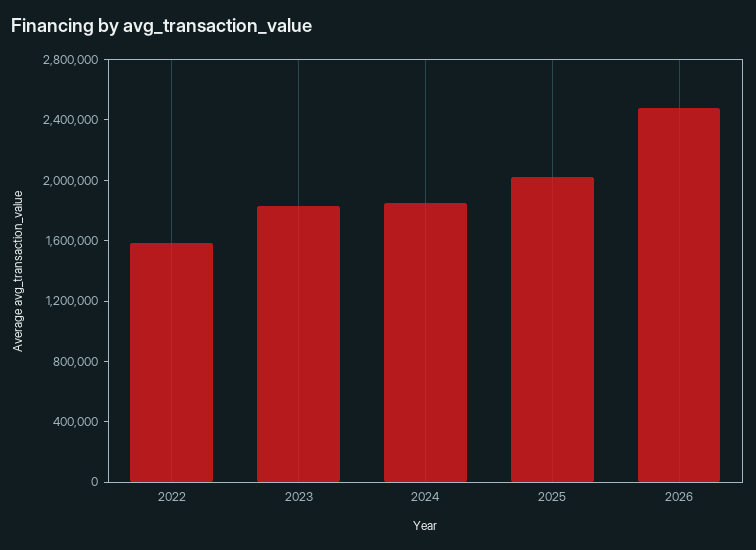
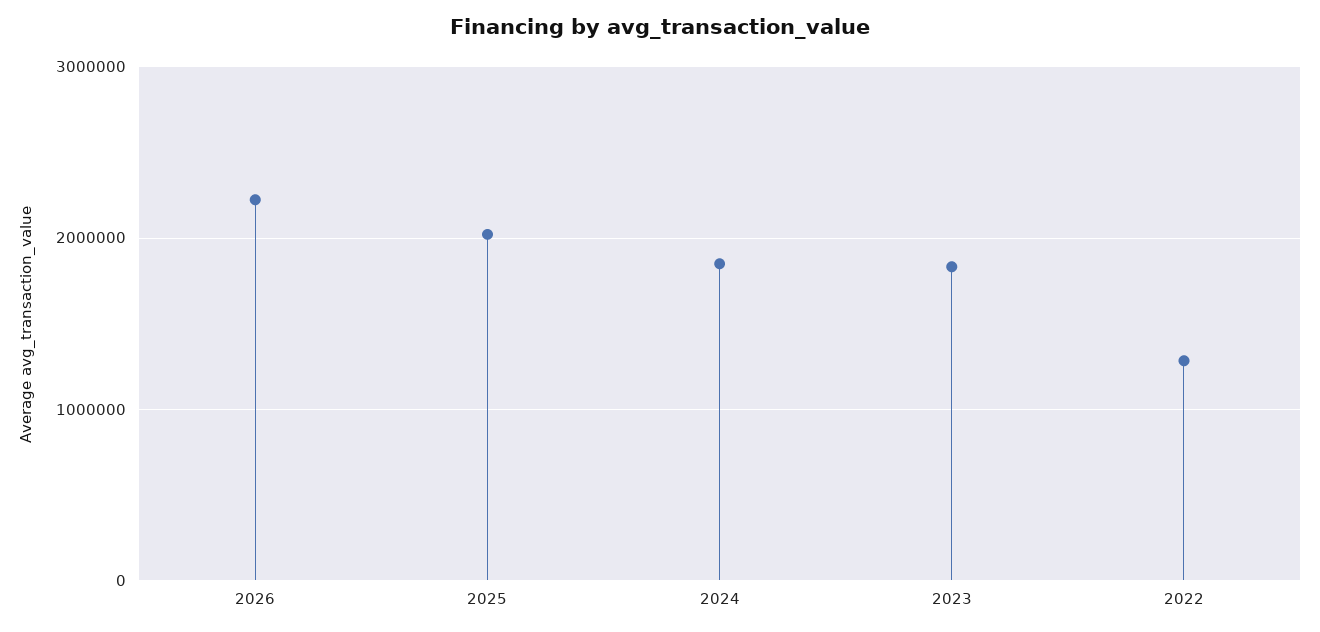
  {
-   "2022": 1600000,
+   "2022": 1300000,
    "2023": 1800000,
    "2024": 1800000,
    "2025": 2000000,
-   "2026": 2500000
+   "2026": 2200000
  }

